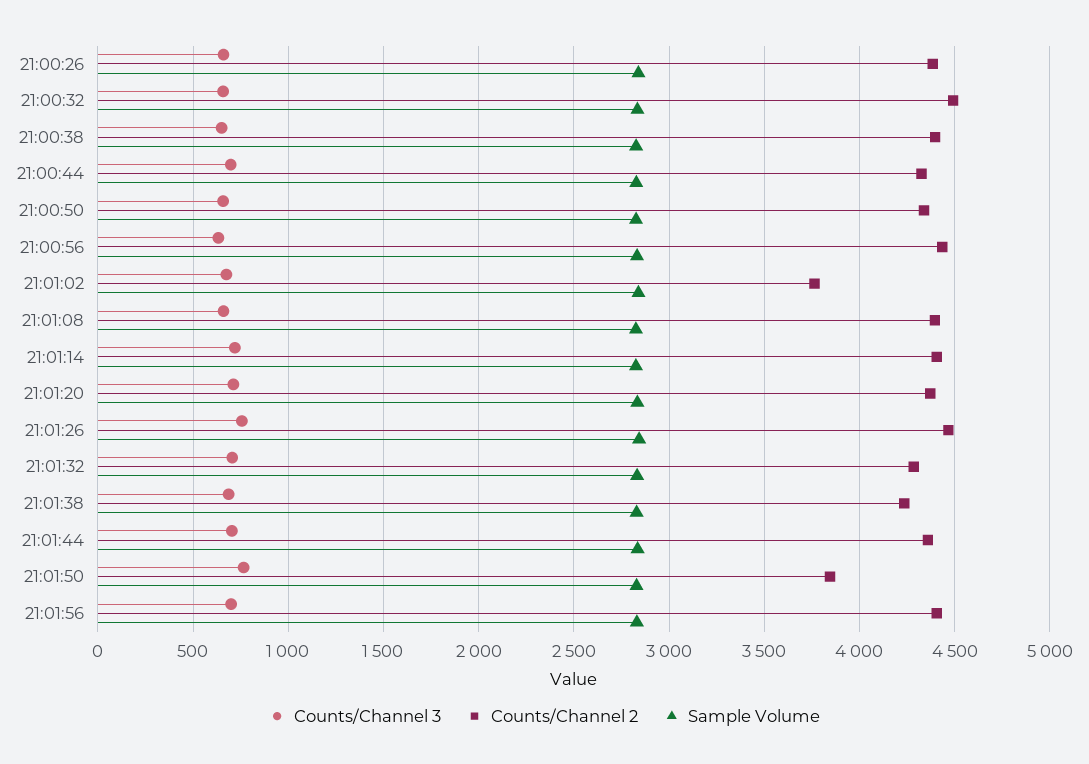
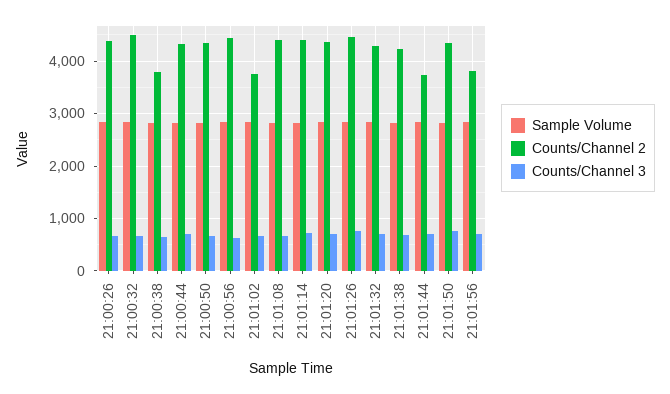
  {
    "Counts/Channel 3": {
      "21:00:26": 650,
      "21:00:32": 650,
      "21:00:38": 650,
      "21:00:44": 700,
      "21:00:50": 650,
      "21:00:56": 650,
      "21:01:02": 700,
      "21:01:08": 650,
      "21:01:14": 700,
      "21:01:20": 700,
      "21:01:26": 750,
      "21:01:32": 700,
      "21:01:38": 700,
      "21:01:44": 700,
      "21:01:50": 750,
      "21:01:56": 700
    },
    "Counts/Channel 2": {
      "21:00:26": 4400,
      "21:00:32": 4500,
-     "21:00:38": 4400,
+     "21:00:38": 3800,
      "21:00:44": 4350,
      "21:00:50": 4350,
      "21:00:56": 4450,
      "21:01:02": 3750,
      "21:01:08": 4400,
      "21:01:14": 4400,
      "21:01:20": 4350,
      "21:01:26": 4450,
      "21:01:32": 4300,
      "21:01:38": 4250,
-     "21:01:44": 4350,
+     "21:01:44": 3800,
-     "21:01:50": 3850,
+     "21:01:50": 4400,
-     "21:01:56": 4400
+     "21:01:56": 3800
    },
    "Sample Volume": {
      "21:00:26": 2850,
      "21:00:32": 2850,
      "21:00:38": 2850,
      "21:00:44": 2850,
      "21:00:50": 2850,
      "21:00:56": 2850,
      "21:01:02": 2850,
      "21:01:08": 2850,
      "21:01:14": 2850,
      "21:01:20": 2850,
      "21:01:26": 2850,
      "21:01:32": 2850,
      "21:01:38": 2850,
      "21:01:44": 2850,
      "21:01:50": 2850,
      "21:01:56": 2850
    }
  }

